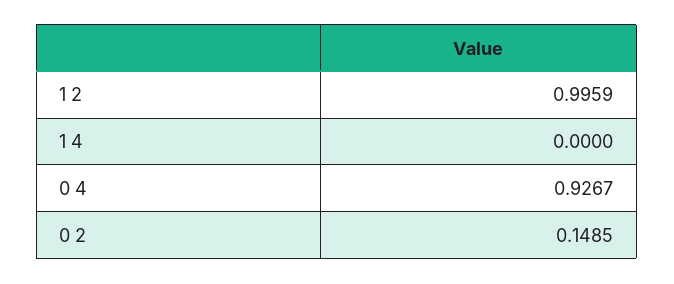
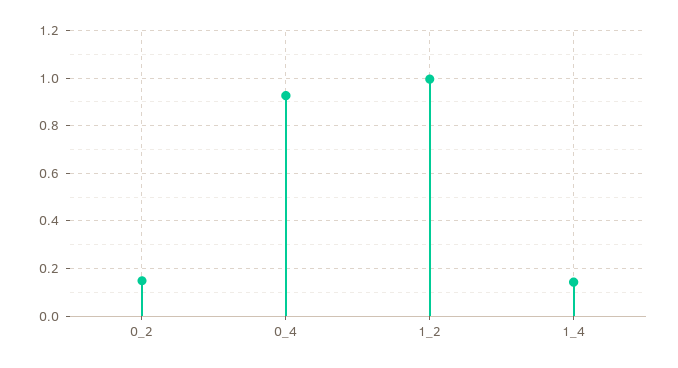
  {
    "1 2": 0.9959,
-   "1 4": 0,
+   "1 4": 0.15,
    "0 4": 0.9267,
    "0 2": 0.1485
  }

